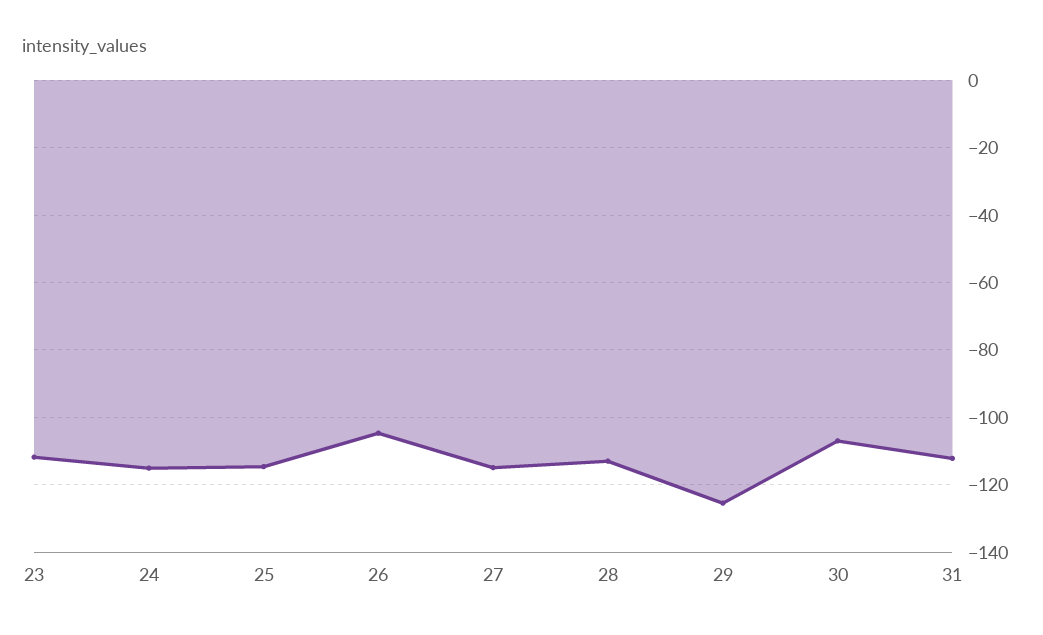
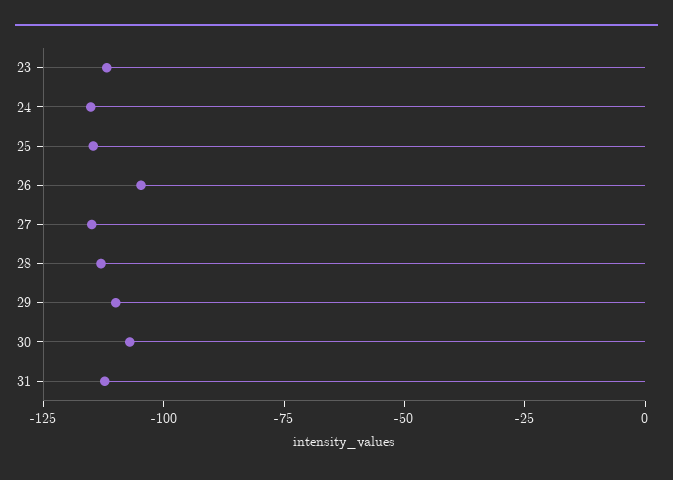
  {
    "23": -112,
    "24": -116,
    "25": -114,
    "26": -104,
    "27": -114,
    "28": -114,
-   "29": -126,
+   "29": -110,
    "30": -108,
    "31": -112
  }

